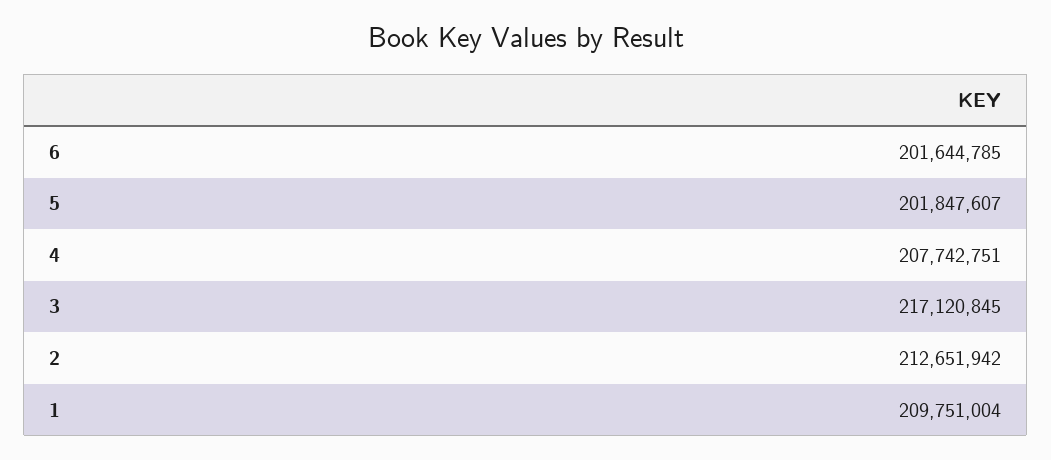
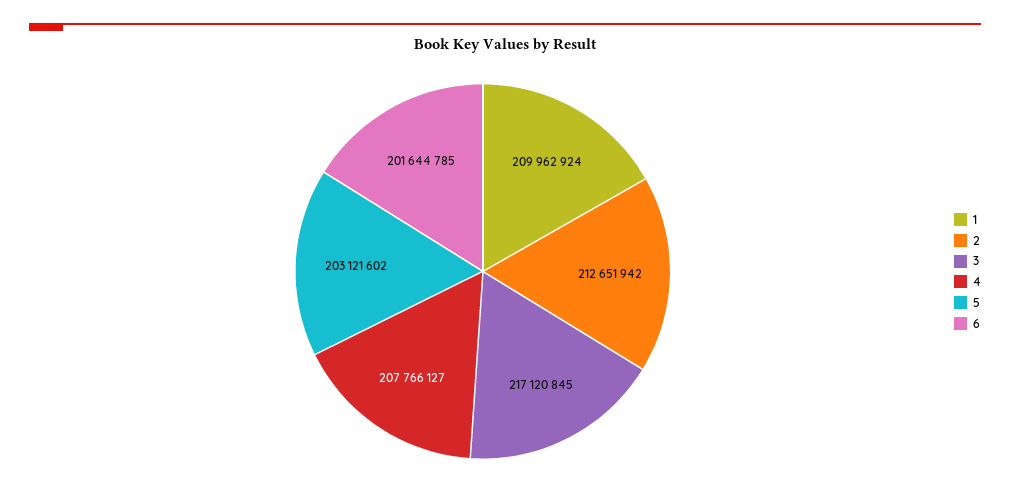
  {
    "6": 201644785,
-   "5": 201847607,
+   "5": 203121602,
-   "4": 207742751,
+   "4": 207766127,
    "3": 217120845,
    "2": 212651942,
-   "1": 209751004
+   "1": 209962924
  }

